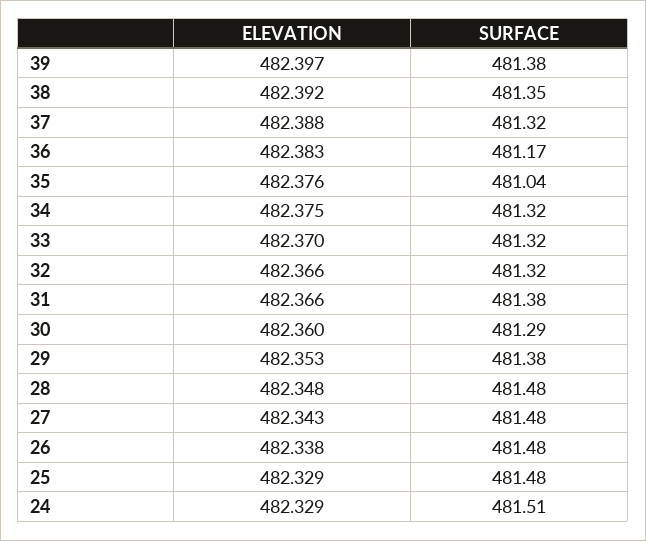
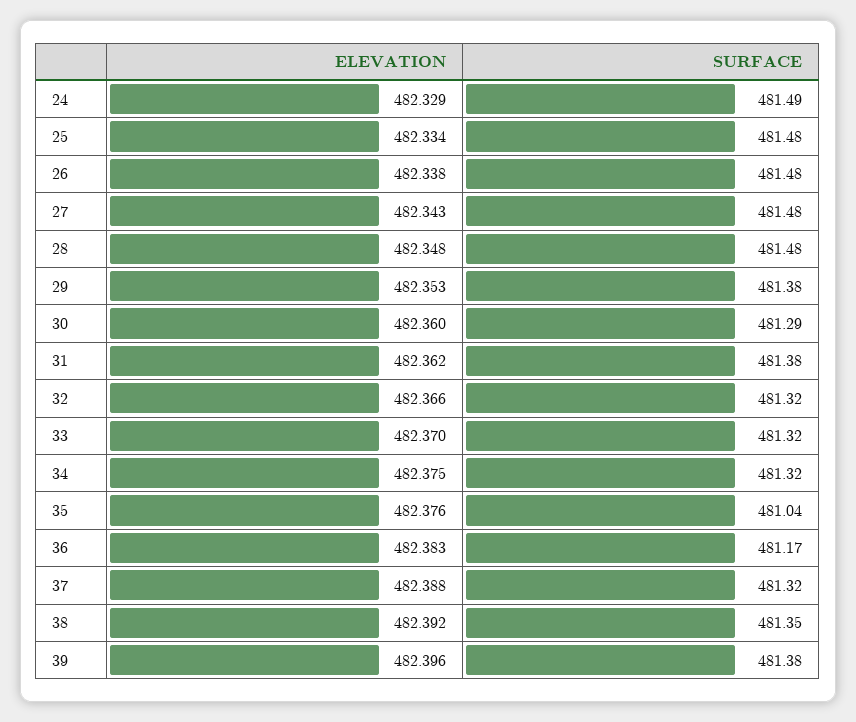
  {
    "ELEVATION": {
-     "39": 482.397,
+     "39": 482.396,
      "38": 482.392,
      "37": 482.388,
      "36": 482.383,
      "35": 482.376,
      "34": 482.375,
      "33": 482.37,
      "32": 482.366,
-     "31": 482.366,
+     "31": 482.362,
      "30": 482.36,
      "29": 482.353,
      "28": 482.348,
      "27": 482.343,
      "26": 482.338,
-     "25": 482.329,
+     "25": 482.334,
      "24": 482.329
    },
    "SURFACE": {
      "39": 481.38,
      "38": 481.35,
      "37": 481.32,
      "36": 481.17,
      "35": 481.04,
      "34": 481.32,
      "33": 481.32,
      "32": 481.32,
      "31": 481.38,
      "30": 481.29,
      "29": 481.38,
      "28": 481.48,
      "27": 481.48,
      "26": 481.48,
      "25": 481.48,
-     "24": 481.51
+     "24": 481.49
    }
  }

